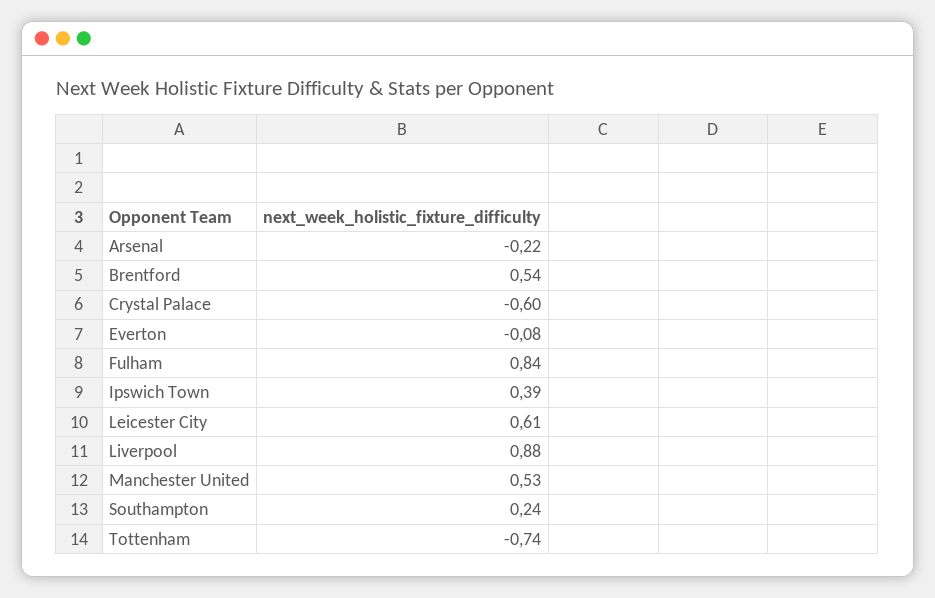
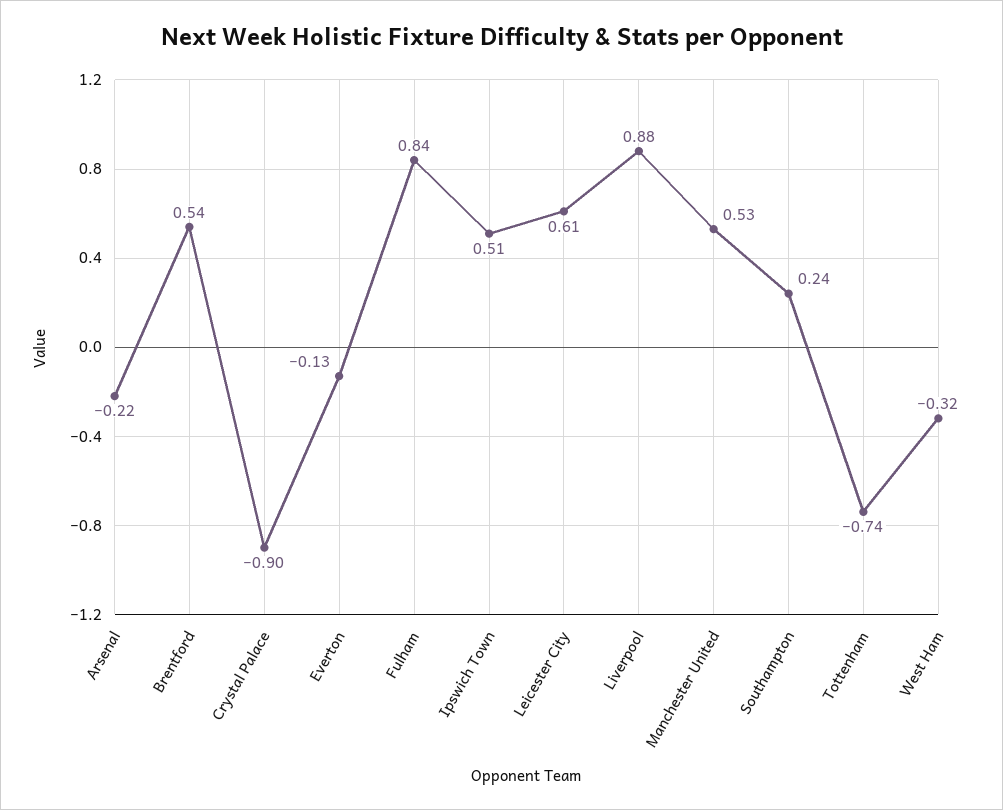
  {
    "Arsenal": -0.22,
    "Brentford": 0.54,
-   "Crystal Palace": -0.6,
+   "Crystal Palace": -0.9,
-   "Everton": -0.08,
+   "Everton": -0.13,
    "Fulham": 0.84,
-   "Ipswich Town": 0.39,
+   "Ipswich Town": 0.51,
    "Leicester City": 0.61,
    "Liverpool": 0.88,
    "Manchester United": 0.53,
    "Southampton": 0.24,
-   "Tottenham": -0.74
+   "Tottenham": -0.74,
+   "West Ham": -0.32
  }

